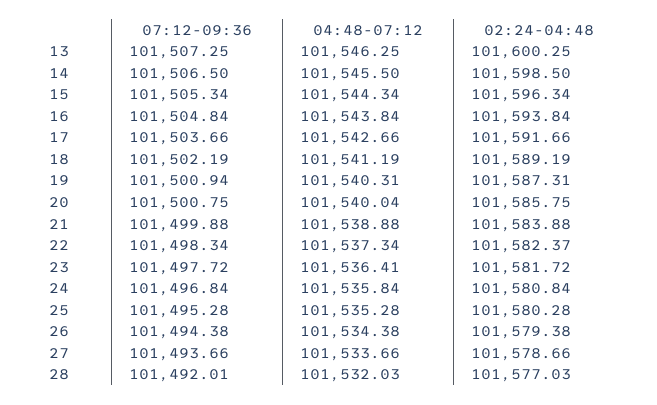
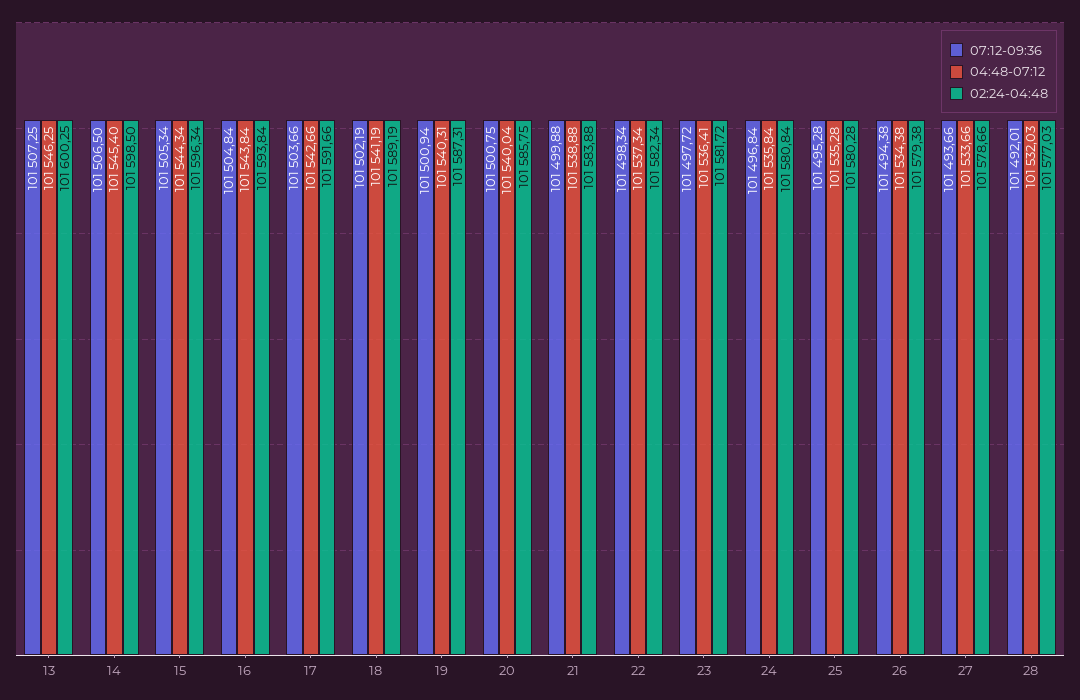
  {
    "07:12-09:36": {
      "13": 101507.25,
      "14": 101506.5,
      "15": 101505.34,
      "16": 101504.84,
      "17": 101503.66,
      "18": 101502.19,
      "19": 101500.94,
      "20": 101500.75,
      "21": 101499.88,
      "22": 101498.34,
      "23": 101497.72,
      "24": 101496.84,
      "25": 101495.28,
      "26": 101494.38,
      "27": 101493.66,
      "28": 101492.01
    },
    "04:48-07:12": {
      "13": 101546.25,
-     "14": 101545.5,
+     "14": 101545.4,
      "15": 101544.34,
      "16": 101543.84,
      "17": 101542.66,
      "18": 101541.19,
      "19": 101540.31,
      "20": 101540.04,
      "21": 101538.88,
      "22": 101537.34,
      "23": 101536.41,
      "24": 101535.84,
      "25": 101535.28,
      "26": 101534.38,
      "27": 101533.66,
      "28": 101532.03
    },
    "02:24-04:48": {
      "13": 101600.25,
      "14": 101598.5,
      "15": 101596.34,
      "16": 101593.84,
      "17": 101591.66,
      "18": 101589.19,
      "19": 101587.31,
      "20": 101585.75,
      "21": 101583.88,
-     "22": 101582.37,
+     "22": 101582.34,
      "23": 101581.72,
      "24": 101580.84,
      "25": 101580.28,
      "26": 101579.38,
      "27": 101578.66,
      "28": 101577.03
    }
  }

